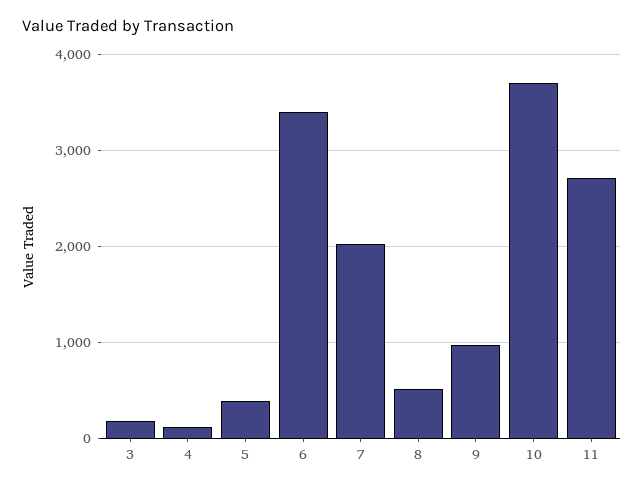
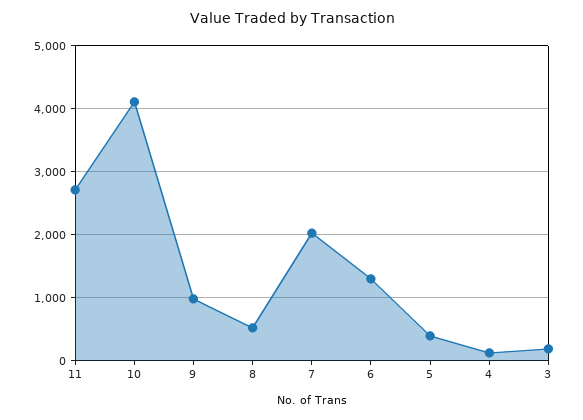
  {
    "3": 200,
    "4": 100,
    "5": 400,
-   "6": 3400,
+   "6": 1300,
    "7": 2000,
    "8": 500,
    "9": 1000,
-   "10": 3700,
+   "10": 4100,
    "11": 2700
  }

